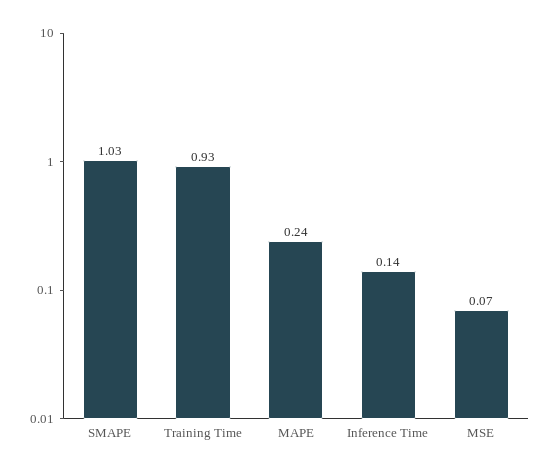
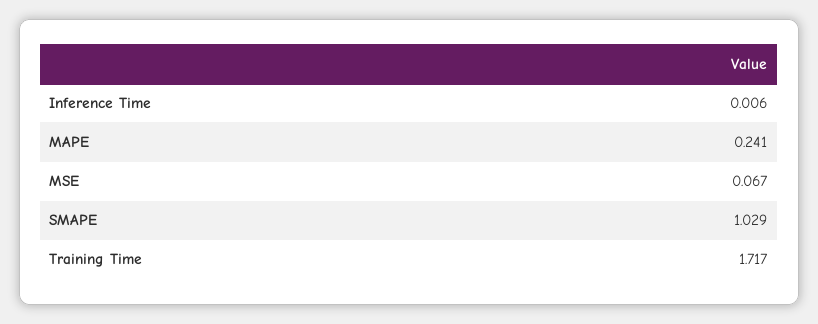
  {
    "SMAPE": 1.029,
-   "Training Time": 0.93,
+   "Training Time": 1.717,
    "MAPE": 0.241,
-   "Inference Time": 0.14,
+   "Inference Time": 0.006,
    "MSE": 0.067
  }

